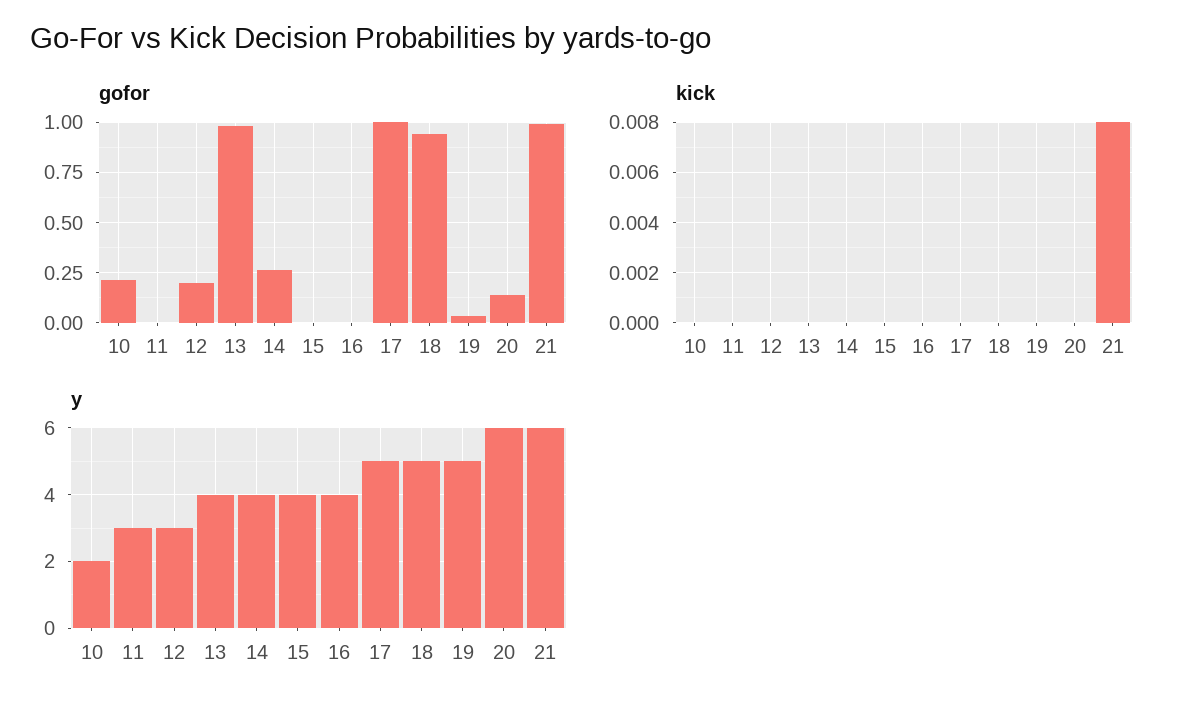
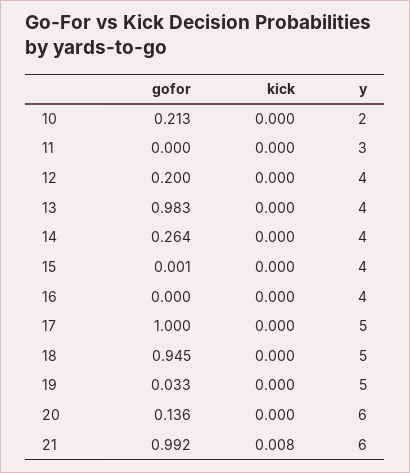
  {
    "gofor": {
      "10": 0.213,
      "11": 0,
      "12": 0.2,
      "13": 0.983,
      "14": 0.264,
      "15": 0.001,
      "16": 0,
      "17": 1,
      "18": 0.945,
      "19": 0.033,
      "20": 0.136,
      "21": 0.992
    },
    "kick": {
      "10": 0,
      "11": 0,
      "12": 0,
      "13": 0,
      "14": 0,
      "15": 0,
      "16": 0,
      "17": 0,
      "18": 0,
      "19": 0,
      "20": 0,
      "21": 0.008
    },
    "y": {
      "10": 2,
      "11": 3,
-     "12": 3,
+     "12": 4,
      "13": 4,
      "14": 4,
      "15": 4,
      "16": 4,
      "17": 5,
      "18": 5,
      "19": 5,
      "20": 6,
      "21": 6
    }
  }

